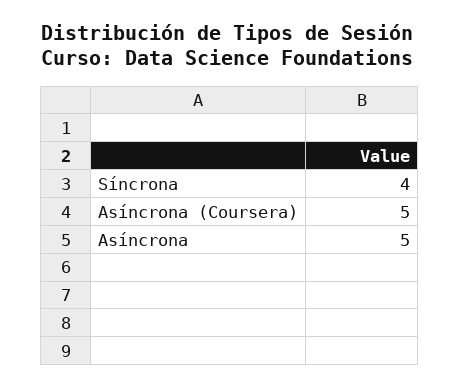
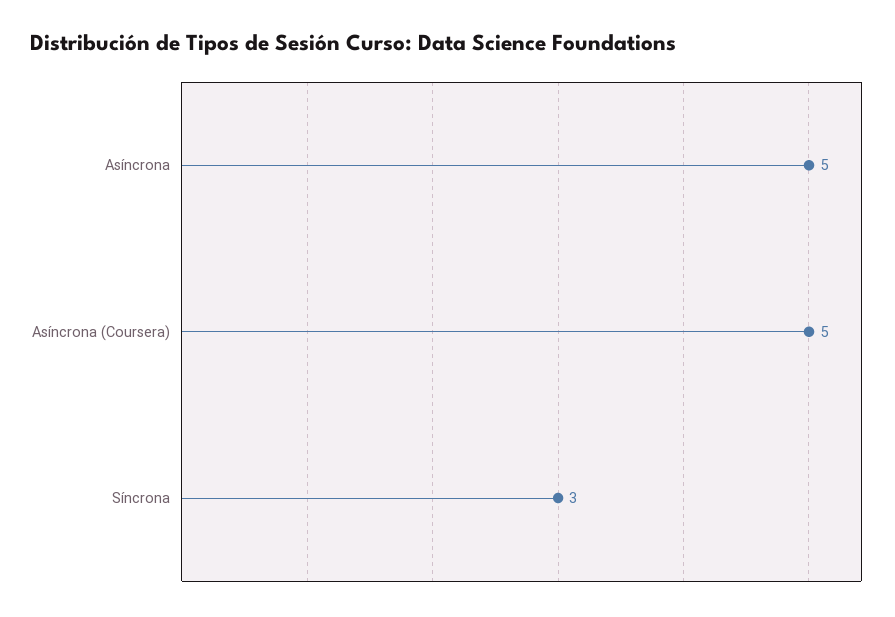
  {
-   "Síncrona": 4,
+   "Síncrona": 3,
    "Asíncrona (Coursera)": 5,
    "Asíncrona": 5
  }

